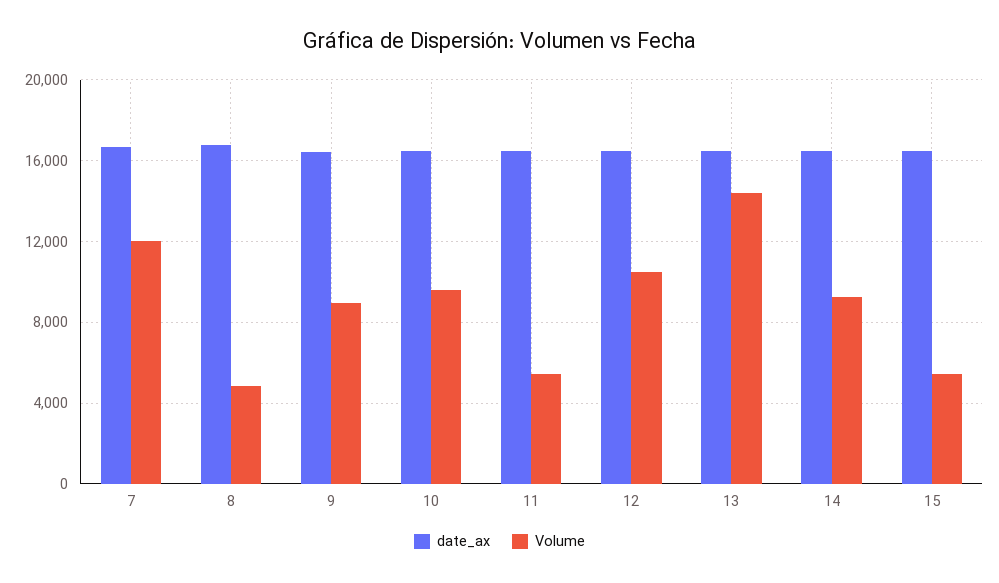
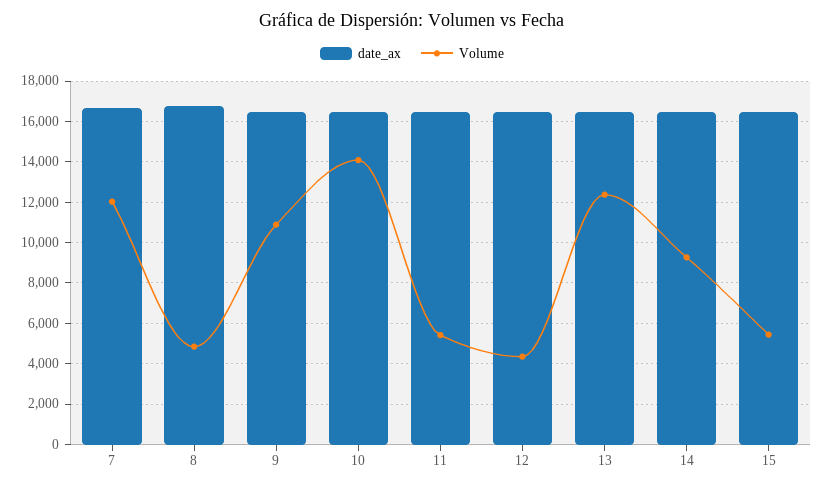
  {
    "date_ax": {
      "7": 16500,
      "8": 17000,
      "9": 16500,
      "10": 16500,
      "11": 16500,
      "12": 16500,
      "13": 16500,
      "14": 16500,
      "15": 16500
    },
    "Volume": {
      "7": 12000,
      "8": 5000,
-     "9": 9000,
+     "9": 11000,
-     "10": 9500,
+     "10": 14000,
      "11": 5500,
-     "12": 10500,
+     "12": 4500,
-     "13": 14500,
+     "13": 12500,
      "14": 9500,
      "15": 5500
    }
  }

